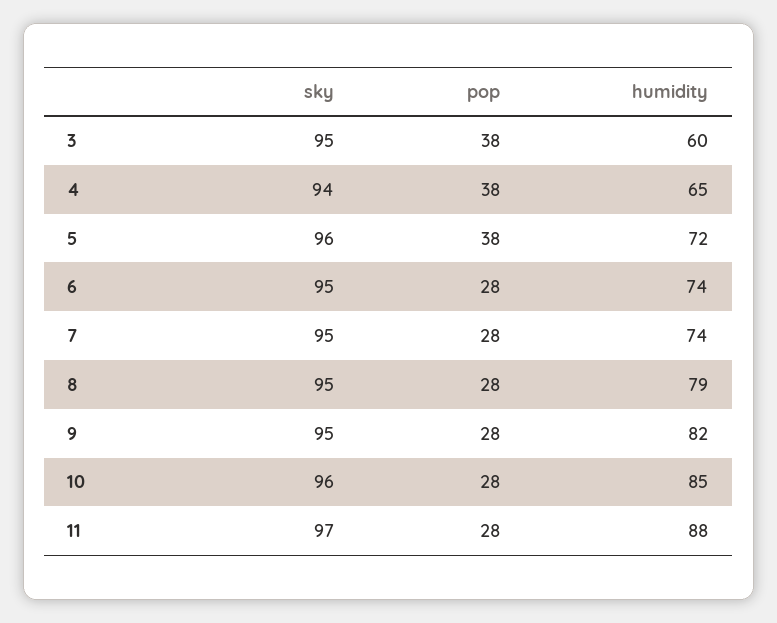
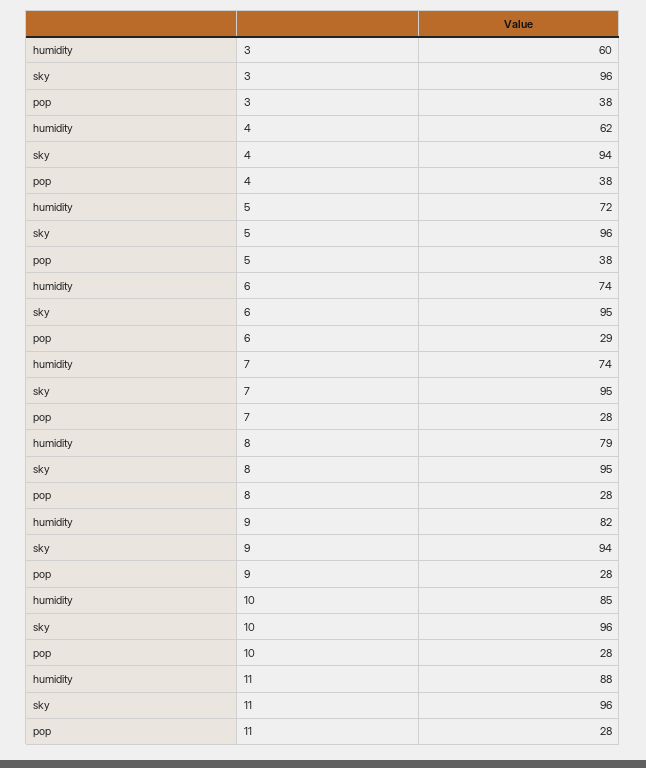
  {
    "sky": {
-     "3": 95,
+     "3": 96,
      "4": 94,
      "5": 96,
      "6": 95,
      "7": 95,
      "8": 95,
-     "9": 95,
+     "9": 94,
      "10": 96,
-     "11": 97
+     "11": 96
    },
    "pop": {
      "3": 38,
      "4": 38,
      "5": 38,
-     "6": 28,
+     "6": 29,
      "7": 28,
      "8": 28,
      "9": 28,
      "10": 28,
      "11": 28
    },
    "humidity": {
      "3": 60,
-     "4": 65,
+     "4": 62,
      "5": 72,
      "6": 74,
      "7": 74,
      "8": 79,
      "9": 82,
      "10": 85,
      "11": 88
    }
  }

